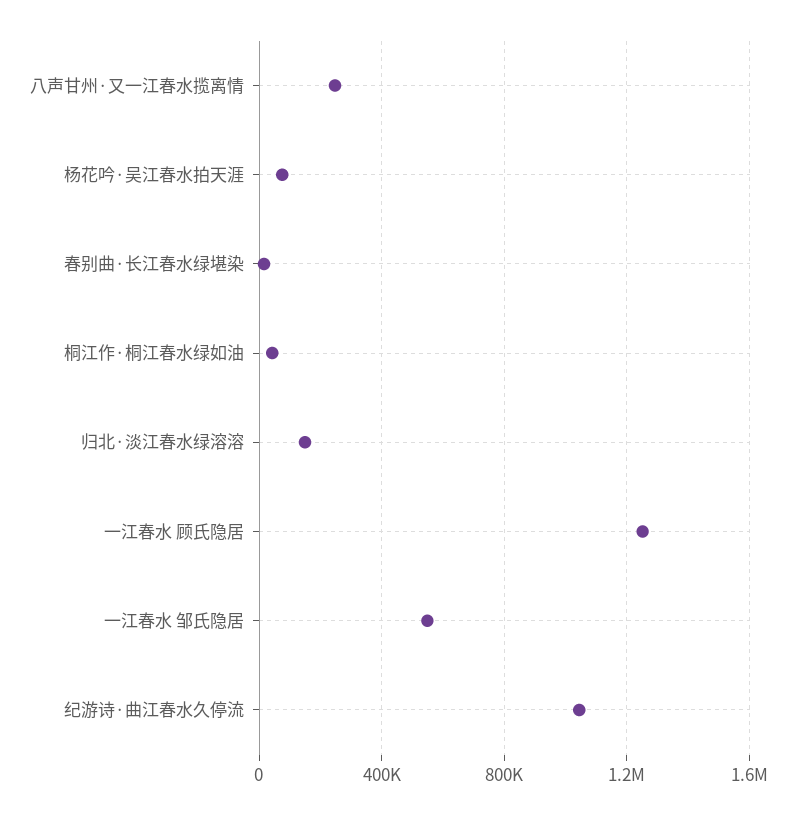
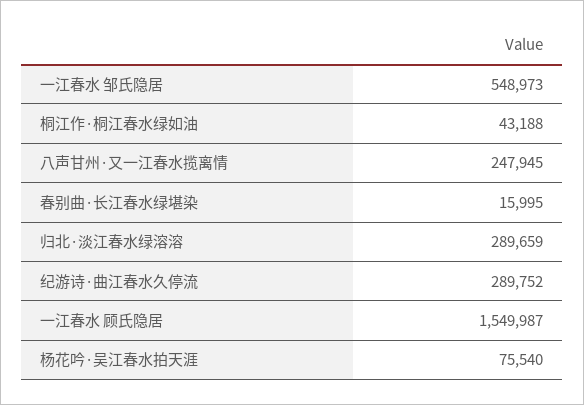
  {
    "八声甘州·又一江春水揽离情": 247945,
    "杨花吟·吴江春水拍天涯": 75540,
    "春别曲·长江春水绿堪染": 15995,
    "桐江作·桐江春水绿如油": 43188,
-   "归北·淡江春水绿溶溶": 150000,
+   "归北·淡江春水绿溶溶": 289659,
-   "一江春水 顾氏隐居": 1250000,
+   "一江春水 顾氏隐居": 1549987,
    "一江春水 邹氏隐居": 548973,
-   "纪游诗·曲江春水久停流": 1050000
+   "纪游诗·曲江春水久停流": 289752
  }

